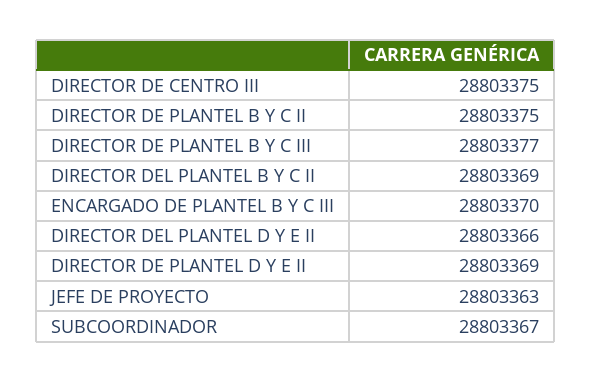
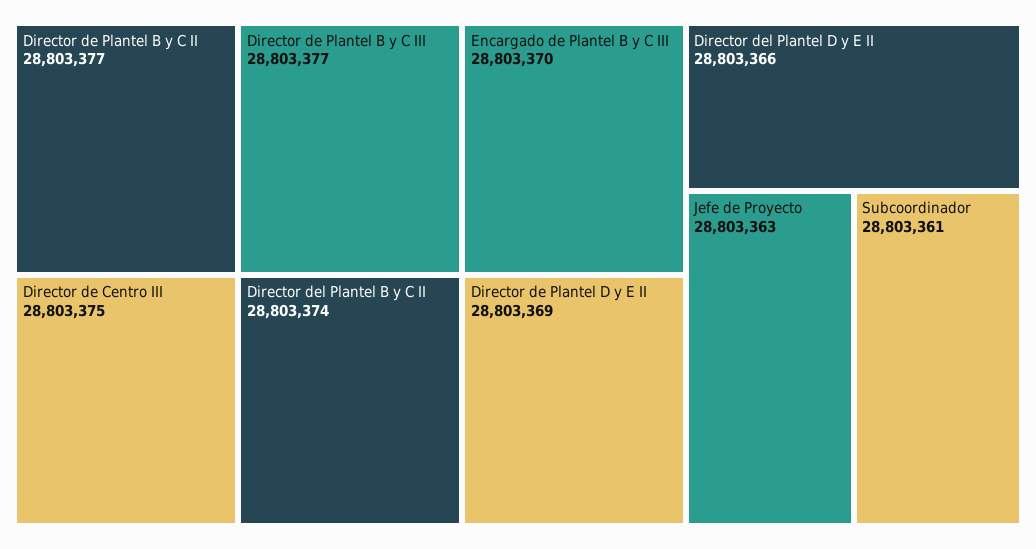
  {
    "DIRECTOR DE CENTRO III": 28803375,
-   "DIRECTOR DE PLANTEL B Y C II": 28803375,
+   "DIRECTOR DE PLANTEL B Y C II": 28803377,
    "DIRECTOR DE PLANTEL B Y C III": 28803377,
-   "DIRECTOR DEL PLANTEL B Y C II": 28803369,
+   "DIRECTOR DEL PLANTEL B Y C II": 28803374,
    "ENCARGADO DE PLANTEL B Y C III": 28803370,
    "DIRECTOR DEL PLANTEL D Y E II": 28803366,
    "DIRECTOR DE PLANTEL D Y E II": 28803369,
    "JEFE DE PROYECTO": 28803363,
-   "SUBCOORDINADOR": 28803367
+   "SUBCOORDINADOR": 28803361
  }

